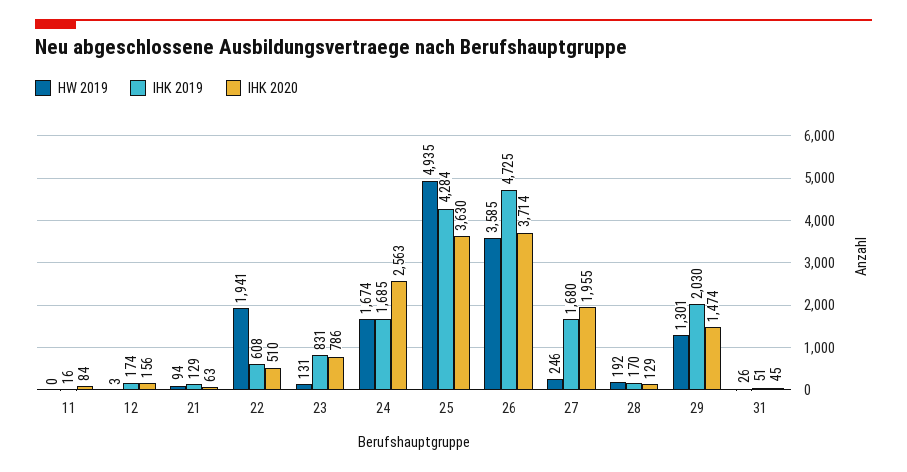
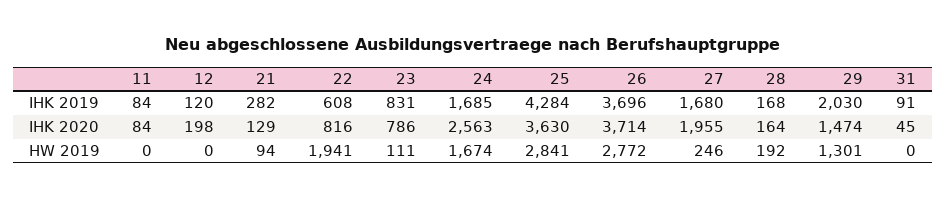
  {
    "HW 2019": {
      "11": 0,
-     "12": 3,
+     "12": 0,
      "21": 94,
      "22": 1941,
-     "23": 131,
+     "23": 111,
      "24": 1674,
-     "25": 4935,
+     "25": 2841,
-     "26": 3585,
+     "26": 2772,
      "27": 246,
      "28": 192,
      "29": 1301,
-     "31": 26
+     "31": 0
    },
    "IHK 2019": {
-     "11": 16,
+     "11": 84,
-     "12": 174,
+     "12": 120,
-     "21": 129,
+     "21": 282,
      "22": 608,
      "23": 831,
      "24": 1685,
      "25": 4284,
-     "26": 4725,
+     "26": 3696,
      "27": 1680,
-     "28": 170,
+     "28": 168,
      "29": 2030,
-     "31": 51
+     "31": 91
    },
    "IHK 2020": {
      "11": 84,
-     "12": 156,
+     "12": 198,
-     "21": 63,
+     "21": 129,
-     "22": 510,
+     "22": 816,
      "23": 786,
      "24": 2563,
      "25": 3630,
      "26": 3714,
      "27": 1955,
-     "28": 129,
+     "28": 164,
      "29": 1474,
      "31": 45
    }
  }

